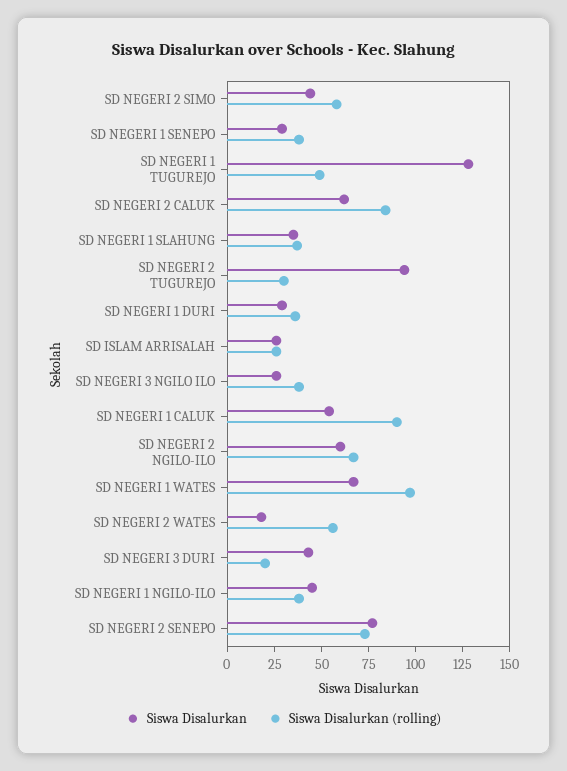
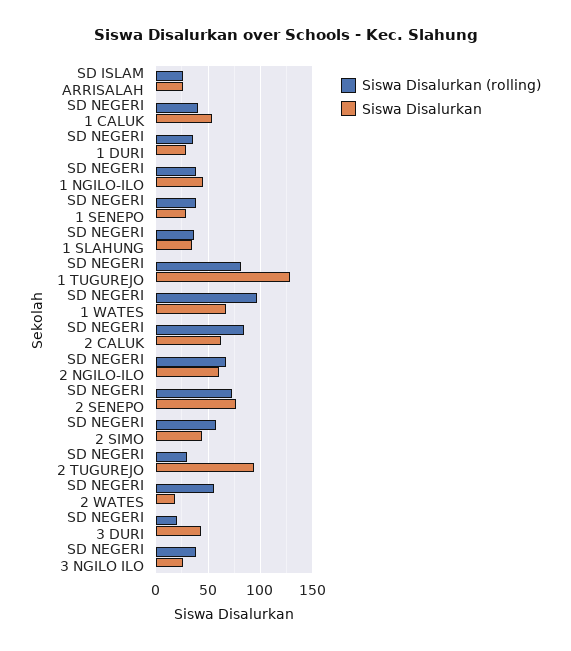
  {
    "Siswa Disalurkan": {
      "SD NEGERI 2 SIMO": 45,
      "SD NEGERI 1 SENEPO": 30,
      "SD NEGERI 1 TUGUREJO": 130,
      "SD NEGERI 2 CALUK": 60,
      "SD NEGERI 1 SLAHUNG": 35,
      "SD NEGERI 2 TUGUREJO": 95,
      "SD NEGERI 1 DURI": 30,
      "SD ISLAM ARRISALAH": 25,
      "SD NEGERI 3 NGILO ILO": 25,
      "SD NEGERI 1 CALUK": 55,
      "SD NEGERI 2 NGILO-ILO": 60,
      "SD NEGERI 1 WATES": 65,
      "SD NEGERI 2 WATES": 20,
      "SD NEGERI 3 DURI": 45,
      "SD NEGERI 1 NGILO-ILO": 45,
      "SD NEGERI 2 SENEPO": 75
    },
    "Siswa Disalurkan (rolling)": {
      "SD NEGERI 2 SIMO": 60,
      "SD NEGERI 1 SENEPO": 40,
-     "SD NEGERI 1 TUGUREJO": 50,
+     "SD NEGERI 1 TUGUREJO": 80,
      "SD NEGERI 2 CALUK": 85,
      "SD NEGERI 1 SLAHUNG": 35,
      "SD NEGERI 2 TUGUREJO": 30,
      "SD NEGERI 1 DURI": 35,
      "SD ISLAM ARRISALAH": 25,
      "SD NEGERI 3 NGILO ILO": 40,
-     "SD NEGERI 1 CALUK": 90,
+     "SD NEGERI 1 CALUK": 40,
      "SD NEGERI 2 NGILO-ILO": 65,
      "SD NEGERI 1 WATES": 95,
      "SD NEGERI 2 WATES": 55,
      "SD NEGERI 3 DURI": 20,
      "SD NEGERI 1 NGILO-ILO": 40,
      "SD NEGERI 2 SENEPO": 75
    }
  }

